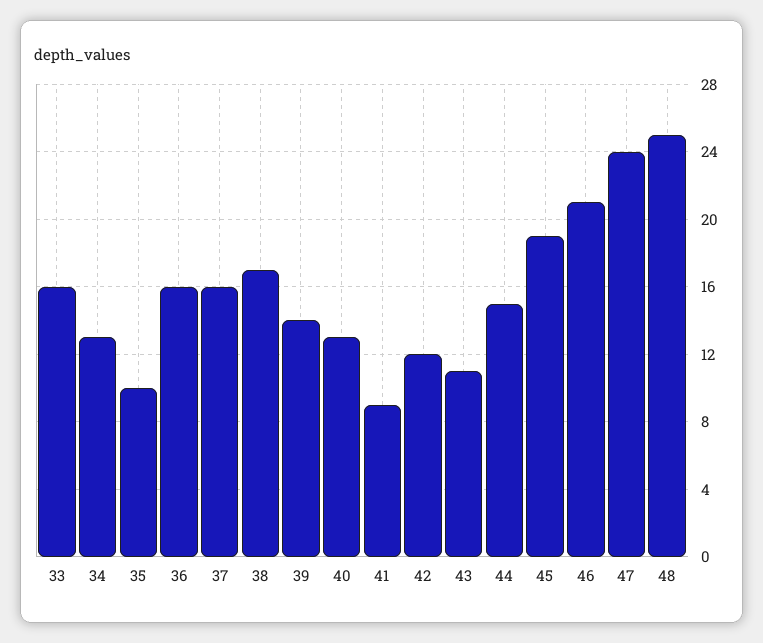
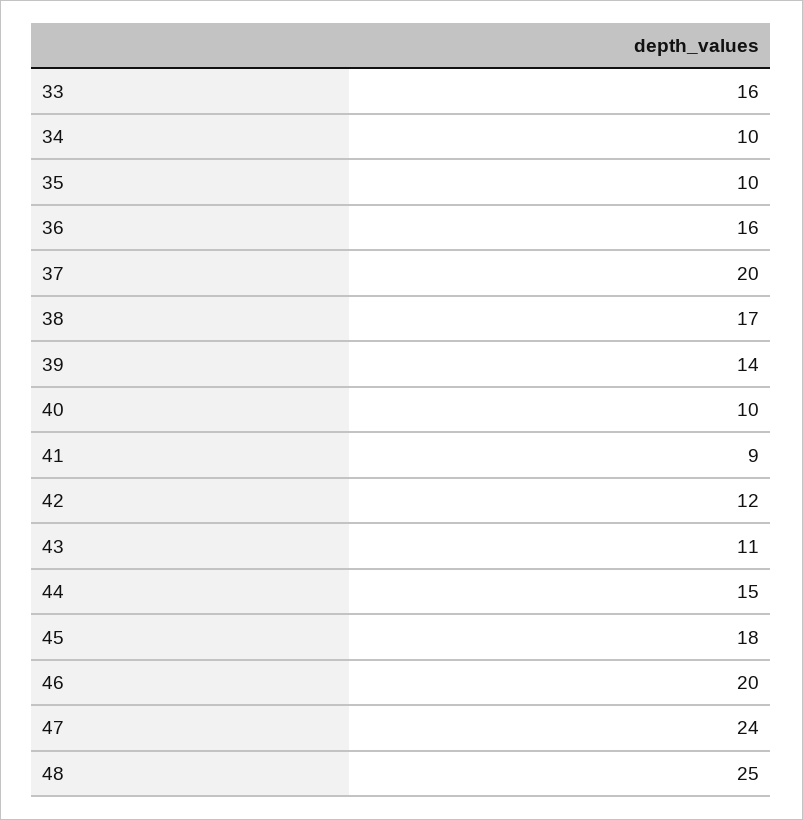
  {
    "33": 16,
-   "34": 13,
+   "34": 10,
    "35": 10,
    "36": 16,
-   "37": 16,
+   "37": 20,
    "38": 17,
    "39": 14,
-   "40": 13,
+   "40": 10,
    "41": 9,
    "42": 12,
    "43": 11,
    "44": 15,
-   "45": 19,
+   "45": 18,
-   "46": 21,
+   "46": 20,
    "47": 24,
    "48": 25
  }

